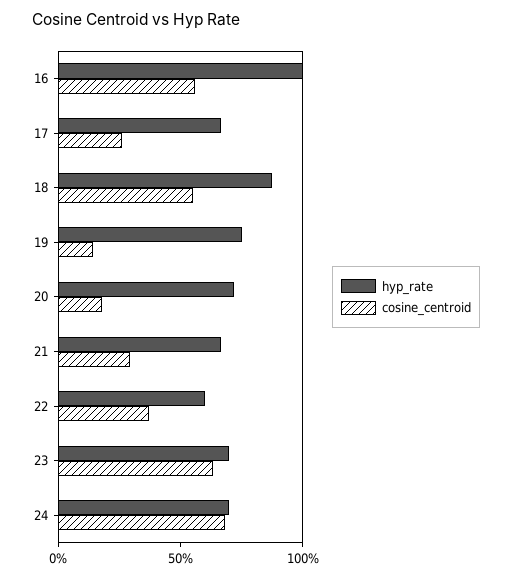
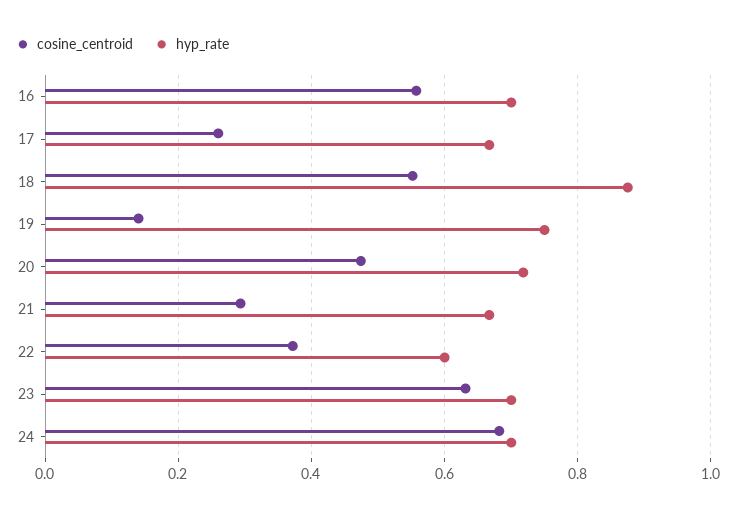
  {
    "hyp_rate": {
-     "16": 1,
+     "16": 0.7,
      "17": 0.66,
      "18": 0.88,
      "19": 0.76,
      "20": 0.72,
      "21": 0.66,
      "22": 0.6,
      "23": 0.7,
      "24": 0.7
    },
    "cosine_centroid": {
      "16": 0.56,
      "17": 0.26,
      "18": 0.56,
      "19": 0.14,
-     "20": 0.2,
+     "20": 0.48,
      "21": 0.3,
      "22": 0.38,
      "23": 0.64,
      "24": 0.68
    }
  }

